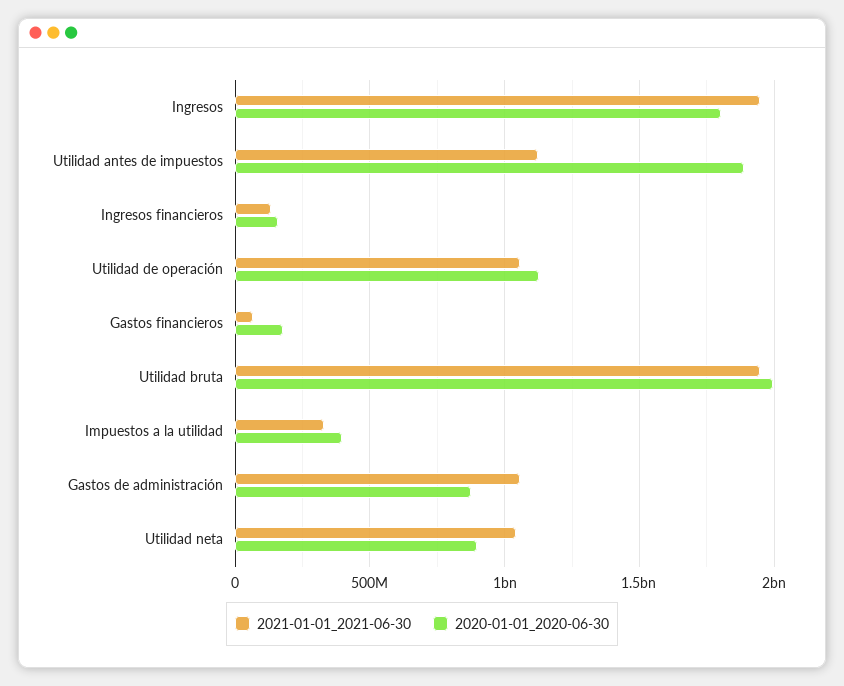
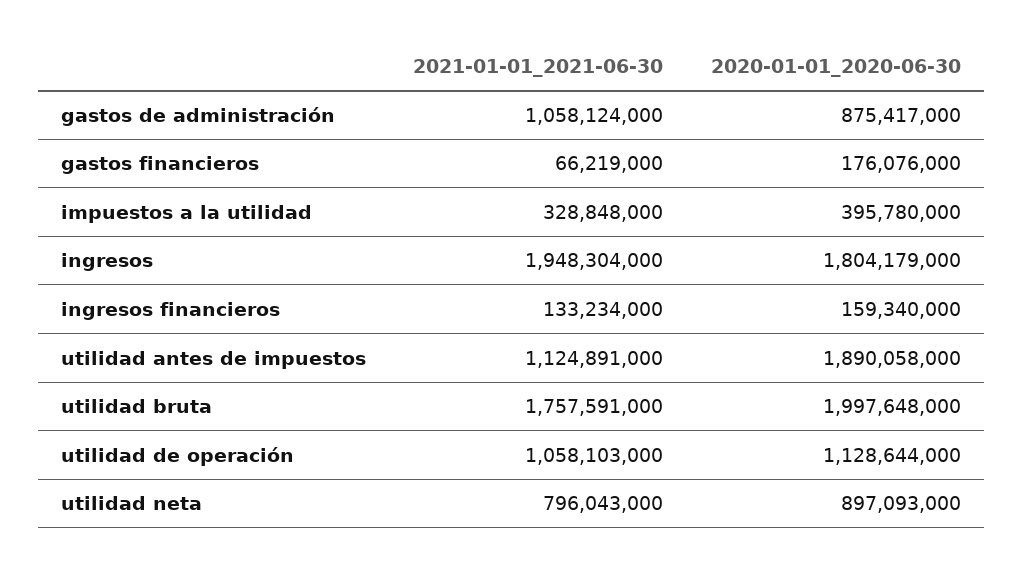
  {
    "2021-01-01_2021-06-30": {
      "Ingresos": 1948304000,
      "Utilidad antes de impuestos": 1124891000,
      "Ingresos financieros": 133234000,
      "Utilidad de operación": 1058103000,
      "Gastos financieros": 66219000,
-     "Utilidad bruta": 1950000000,
+     "Utilidad bruta": 1757591000,
      "Impuestos a la utilidad": 328848000,
      "Gastos de administración": 1058124000,
-     "Utilidad neta": 1050000000
+     "Utilidad neta": 796043000
    },
    "2020-01-01_2020-06-30": {
      "Ingresos": 1804179000,
      "Utilidad antes de impuestos": 1890058000,
      "Ingresos financieros": 159340000,
      "Utilidad de operación": 1128644000,
      "Gastos financieros": 176076000,
      "Utilidad bruta": 1997648000,
      "Impuestos a la utilidad": 395780000,
      "Gastos de administración": 875417000,
      "Utilidad neta": 897093000
    }
  }

